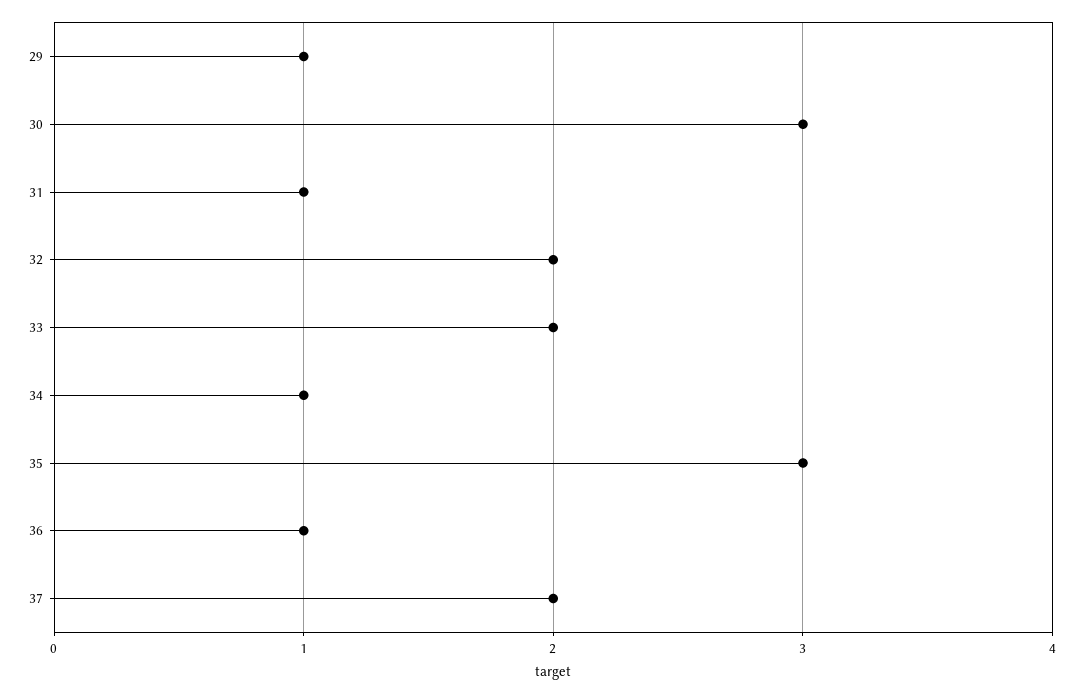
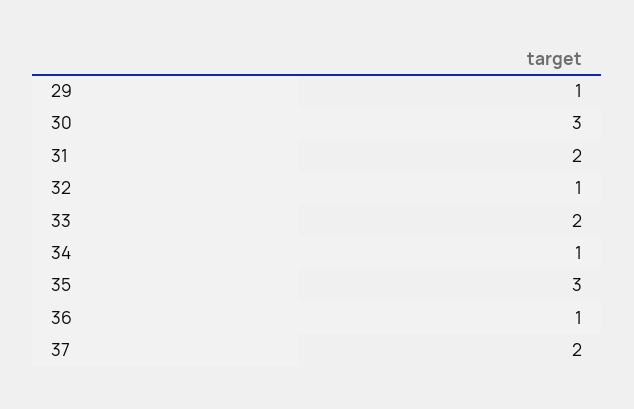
  {
    "29": 1,
    "30": 3,
-   "31": 1,
+   "31": 2,
-   "32": 2,
+   "32": 1,
    "33": 2,
    "34": 1,
    "35": 3,
    "36": 1,
    "37": 2
  }

